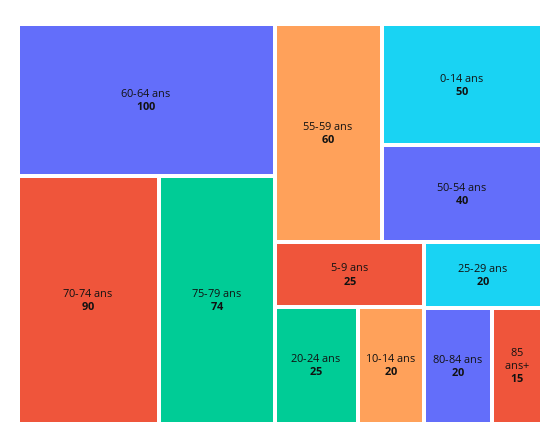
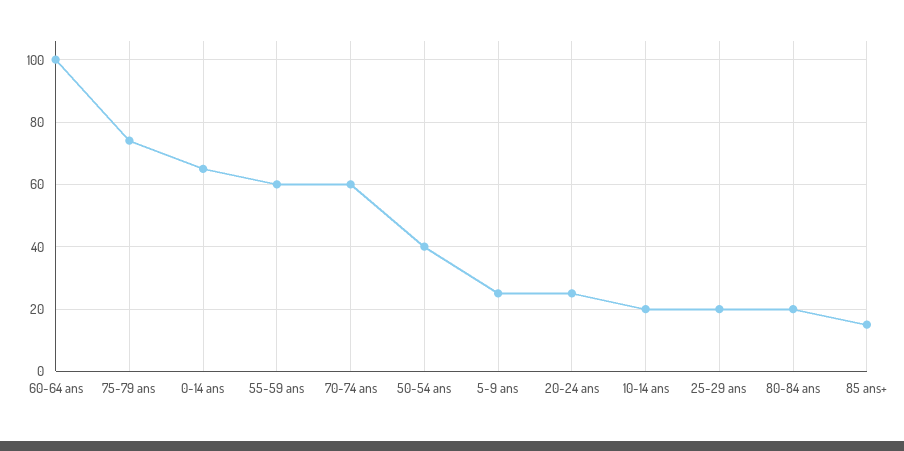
  {
    "60-64 ans": 100,
-   "70-74 ans": 90,
+   "70-74 ans": 60,
    "75-79 ans": 74,
    "55-59 ans": 60,
-   "0-14 ans": 50,
+   "0-14 ans": 65,
    "50-54 ans": 40,
    "5-9 ans": 25,
    "20-24 ans": 25,
    "10-14 ans": 20,
    "25-29 ans": 20,
    "80-84 ans": 20,
    "85 ans+": 15
  }

